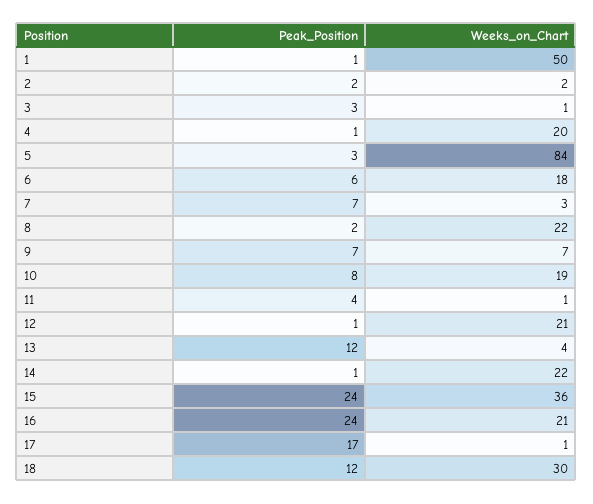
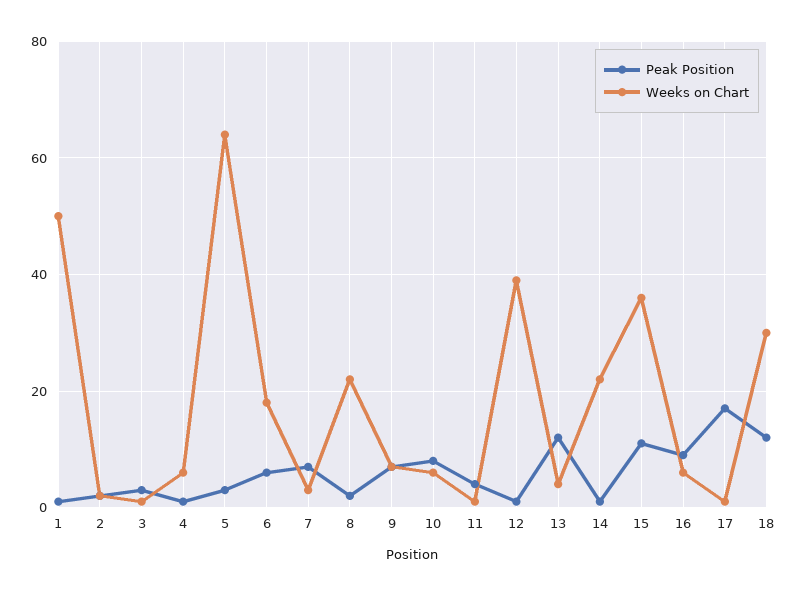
  {
    "Peak_Position": {
      "1": 1,
      "2": 2,
      "3": 3,
      "4": 1,
      "5": 3,
      "6": 6,
      "7": 7,
      "8": 2,
      "9": 7,
      "10": 8,
      "11": 4,
      "12": 1,
      "13": 12,
      "14": 1,
-     "15": 24,
+     "15": 10,
-     "16": 24,
+     "16": 10,
      "17": 17,
      "18": 12
    },
    "Weeks_on_Chart": {
      "1": 50,
      "2": 2,
      "3": 1,
-     "4": 20,
+     "4": 5,
-     "5": 84,
+     "5": 65,
      "6": 18,
      "7": 3,
      "8": 22,
      "9": 7,
-     "10": 19,
+     "10": 5,
      "11": 1,
-     "12": 21,
+     "12": 40,
      "13": 4,
      "14": 22,
      "15": 36,
-     "16": 21,
+     "16": 5,
      "17": 1,
      "18": 30
    }
  }

